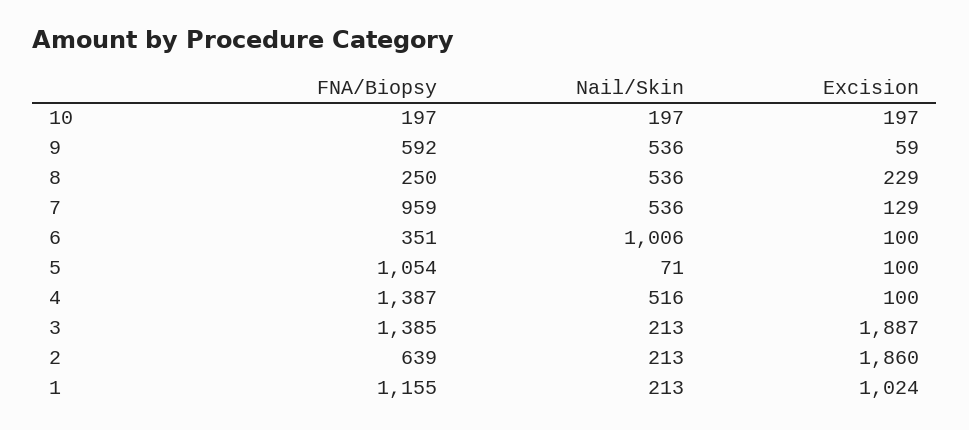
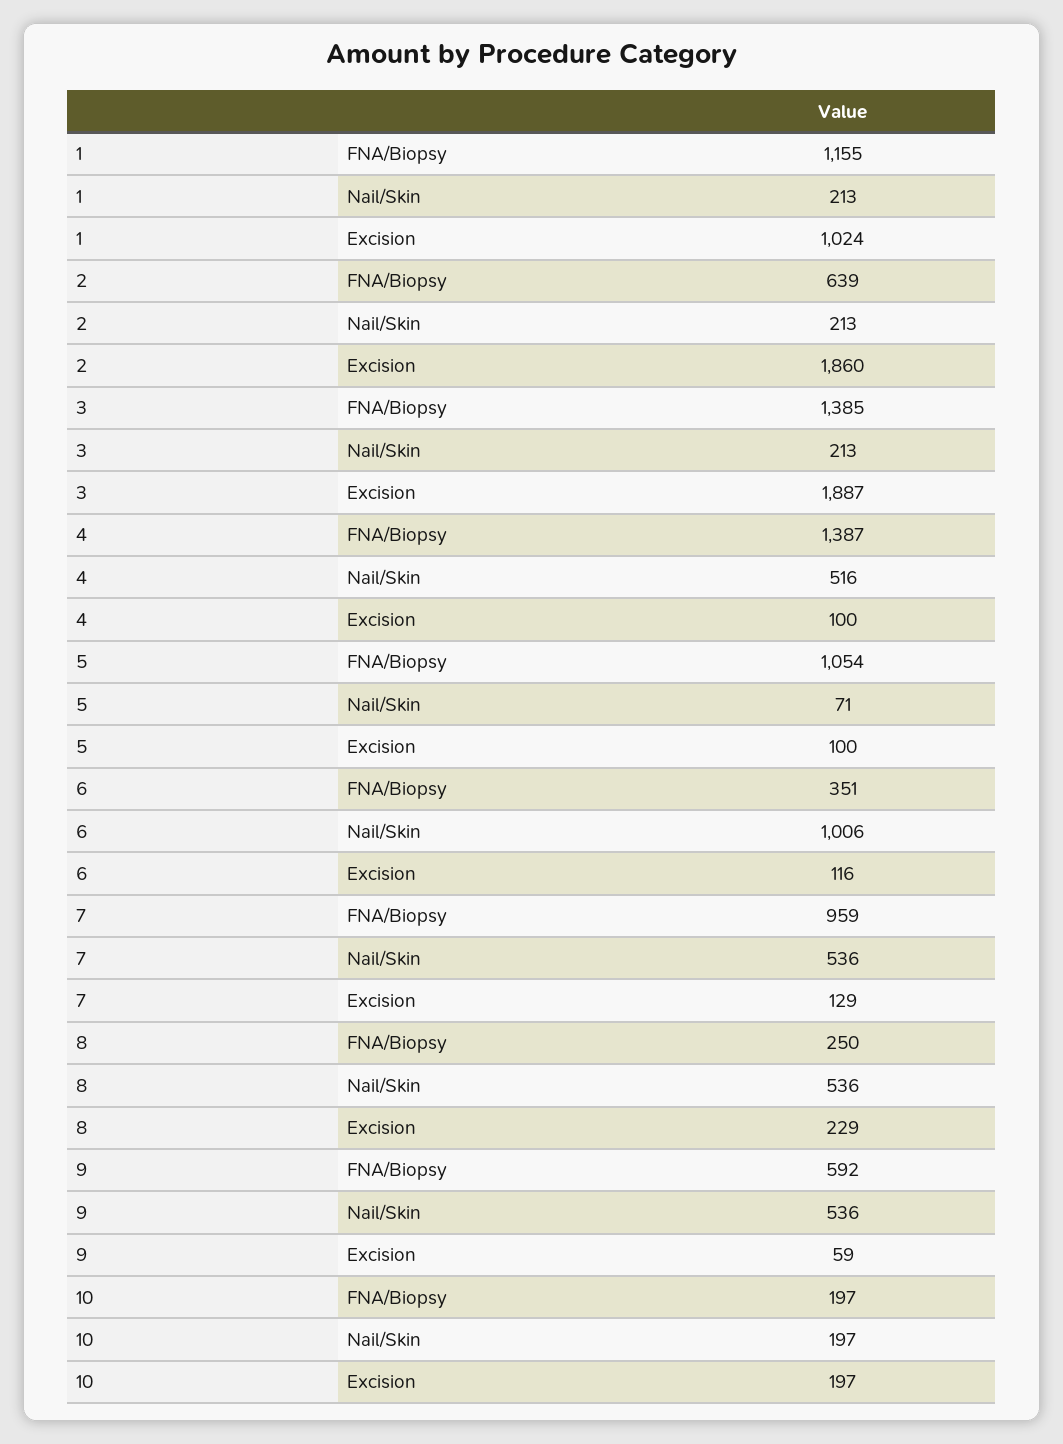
  {
    "FNA/Biopsy": {
      "10": 197,
      "9": 592,
      "8": 250,
      "7": 959,
      "6": 351,
      "5": 1054,
      "4": 1387,
      "3": 1385,
      "2": 639,
      "1": 1155
    },
    "Nail/Skin": {
      "10": 197,
      "9": 536,
      "8": 536,
      "7": 536,
      "6": 1006,
      "5": 71,
      "4": 516,
      "3": 213,
      "2": 213,
      "1": 213
    },
    "Excision": {
      "10": 197,
      "9": 59,
      "8": 229,
      "7": 129,
-     "6": 100,
+     "6": 116,
      "5": 100,
      "4": 100,
      "3": 1887,
      "2": 1860,
      "1": 1024
    }
  }

